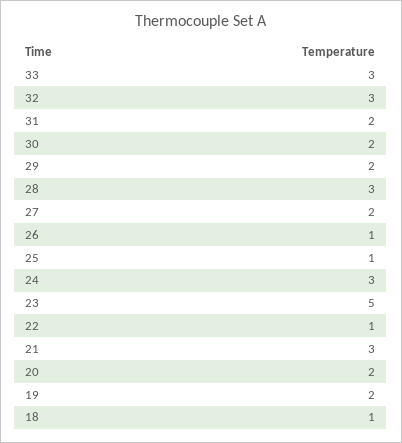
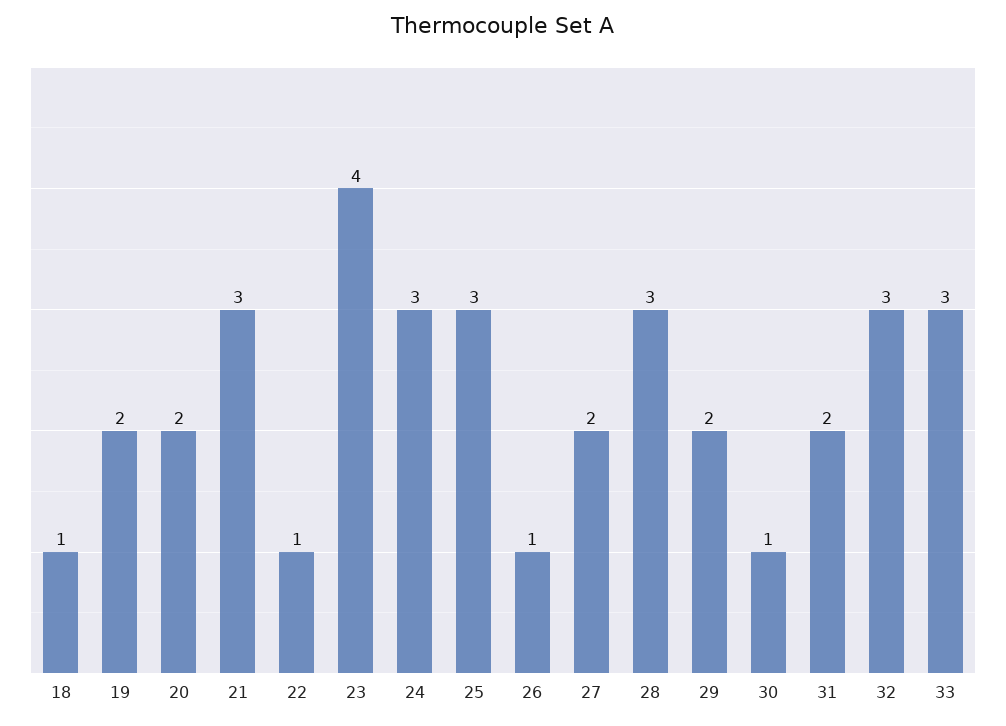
  {
    "33": 3,
    "32": 3,
    "31": 2,
-   "30": 2,
+   "30": 1,
    "29": 2,
    "28": 3,
    "27": 2,
    "26": 1,
-   "25": 1,
+   "25": 3,
    "24": 3,
-   "23": 5,
+   "23": 4,
    "22": 1,
    "21": 3,
    "20": 2,
    "19": 2,
    "18": 1
  }

